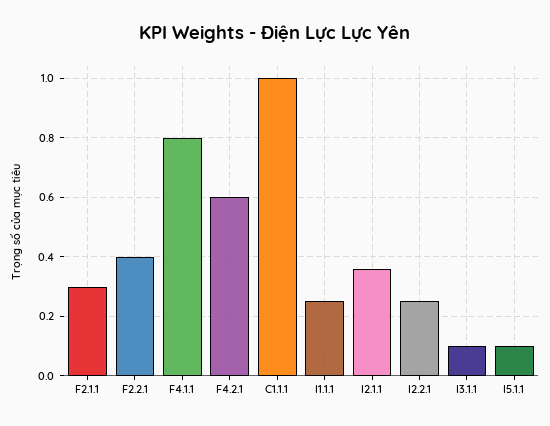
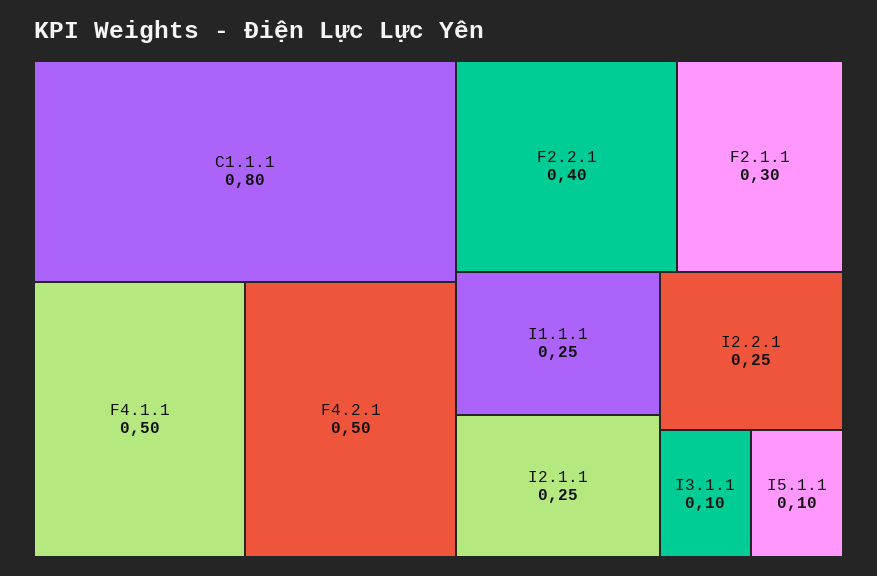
  {
    "F2.1.1": 0.3,
    "F2.2.1": 0.4,
-   "F4.1.1": 0.8,
+   "F4.1.1": 0.5,
-   "F4.2.1": 0.6,
+   "F4.2.1": 0.5,
-   "C1.1.1": 1,
+   "C1.1.1": 0.8,
    "I1.1.1": 0.25,
-   "I2.1.1": 0.35,
+   "I2.1.1": 0.25,
    "I2.2.1": 0.25,
    "I3.1.1": 0.1,
    "I5.1.1": 0.1
  }

